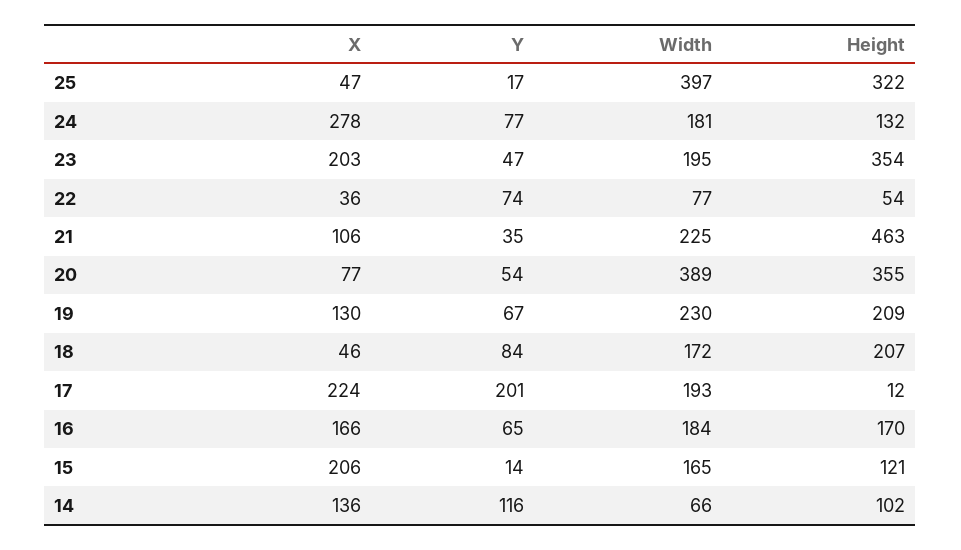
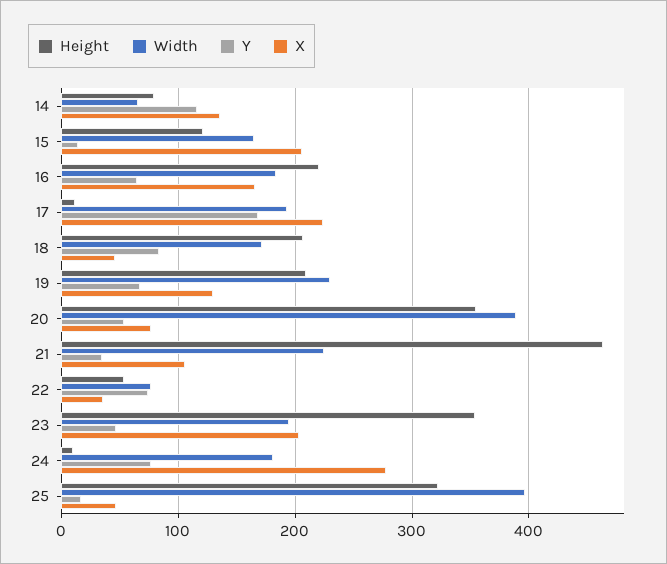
  {
    "X": {
      "25": 47,
      "24": 278,
      "23": 203,
      "22": 36,
      "21": 106,
      "20": 77,
      "19": 130,
      "18": 46,
      "17": 224,
      "16": 166,
      "15": 206,
      "14": 136
    },
    "Y": {
      "25": 17,
      "24": 77,
      "23": 47,
      "22": 74,
      "21": 35,
      "20": 54,
      "19": 67,
      "18": 84,
-     "17": 201,
+     "17": 170,
      "16": 65,
      "15": 14,
      "14": 116
    },
    "Width": {
      "25": 397,
      "24": 181,
      "23": 195,
      "22": 77,
      "21": 225,
      "20": 389,
      "19": 230,
      "18": 172,
      "17": 193,
      "16": 184,
      "15": 165,
      "14": 66
    },
    "Height": {
      "25": 322,
-     "24": 132,
+     "24": 10,
      "23": 354,
      "22": 54,
      "21": 463,
      "20": 355,
      "19": 209,
      "18": 207,
      "17": 12,
-     "16": 170,
+     "16": 220,
      "15": 121,
-     "14": 102
+     "14": 80
    }
  }

